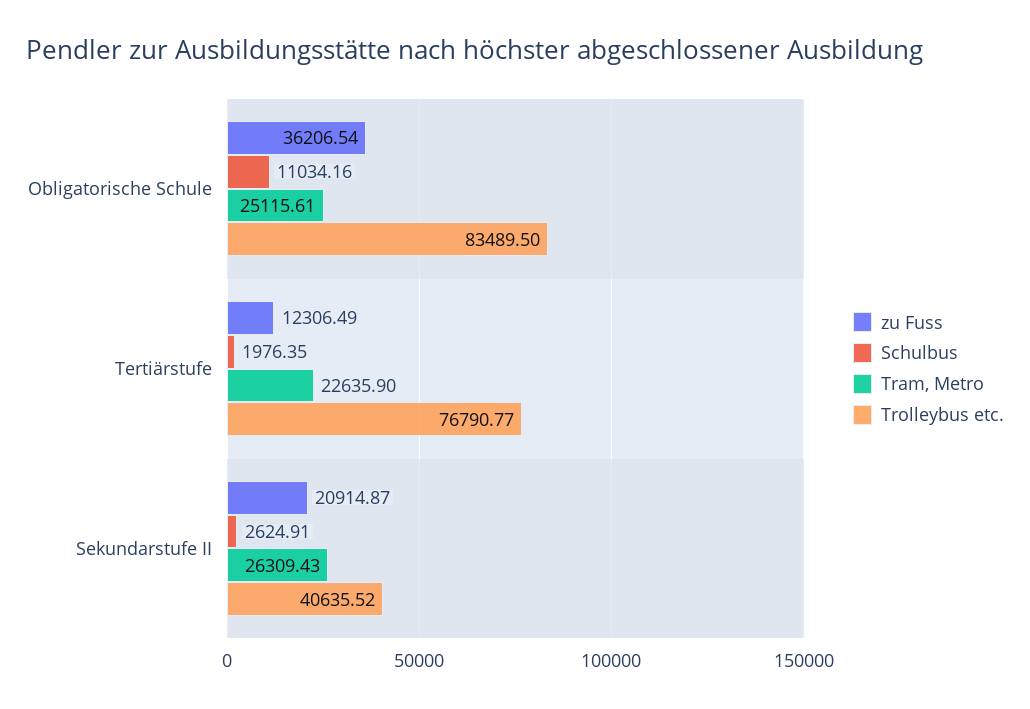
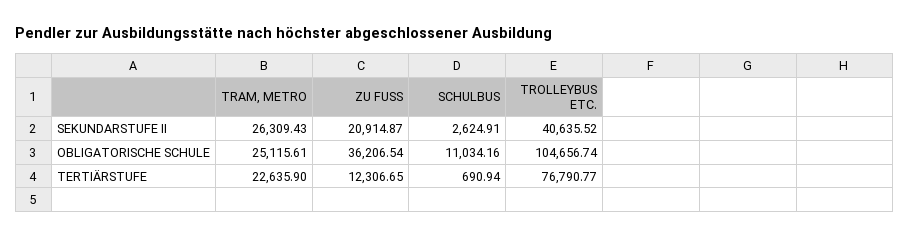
  {
    "zu Fuss": {
      "Obligatorische Schule": 36206.54,
-     "Tertiärstufe": 12306.49,
+     "Tertiärstufe": 12306.65,
      "Sekundarstufe II": 20914.87
    },
    "Schulbus": {
      "Obligatorische Schule": 11034.16,
-     "Tertiärstufe": 1976.35,
+     "Tertiärstufe": 690.94,
      "Sekundarstufe II": 2624.91
    },
    "Tram, Metro": {
      "Obligatorische Schule": 25115.61,
      "Tertiärstufe": 22635.9,
      "Sekundarstufe II": 26309.43
    },
    "Trolleybus etc.": {
-     "Obligatorische Schule": 83489.5,
+     "Obligatorische Schule": 104656.74,
      "Tertiärstufe": 76790.77,
      "Sekundarstufe II": 40635.52
    }
  }

